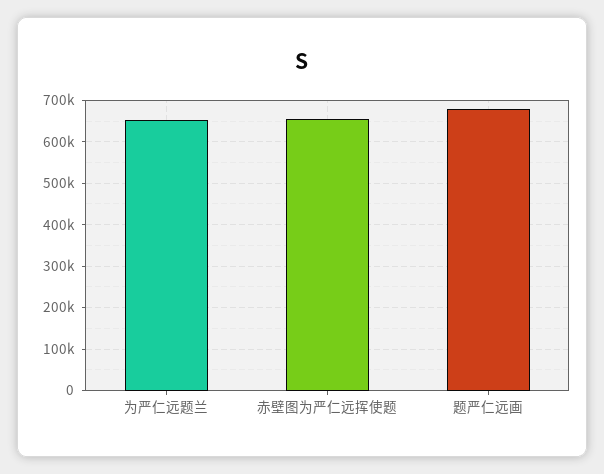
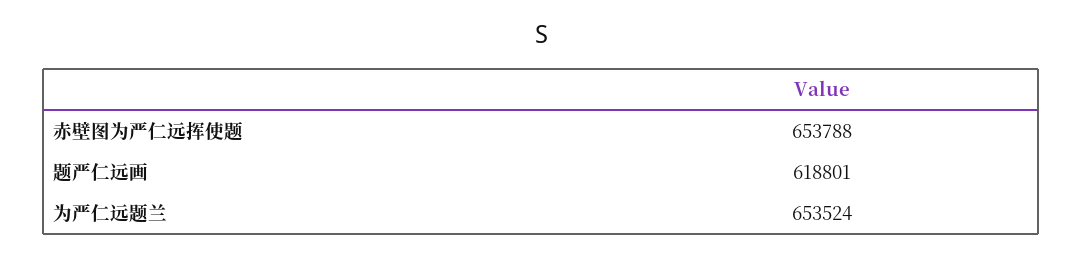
  {
    "为严仁远题兰": 653524,
    "赤壁图为严仁远挥使题": 653788,
-   "题严仁远画": 680000
+   "题严仁远画": 618801
  }

